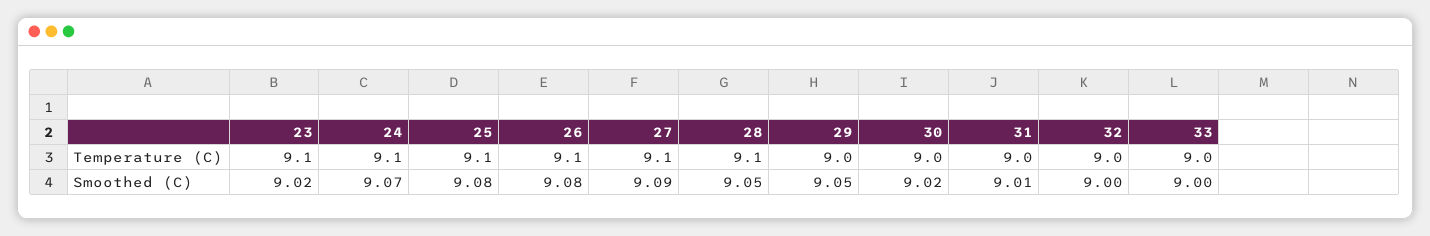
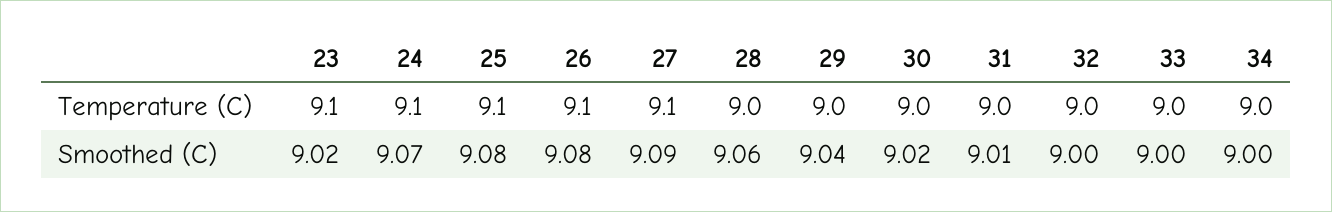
  {
    "23": {
      "Temperature (C)": 9.1,
      "Smoothed (C)": 9.02
    },
    "24": {
      "Temperature (C)": 9.1,
      "Smoothed (C)": 9.07
    },
    "25": {
      "Temperature (C)": 9.1,
      "Smoothed (C)": 9.08
    },
    "26": {
      "Temperature (C)": 9.1,
      "Smoothed (C)": 9.08
    },
    "27": {
      "Temperature (C)": 9.1,
      "Smoothed (C)": 9.09
    },
    "28": {
-     "Temperature (C)": 9.1,
+     "Temperature (C)": 9,
-     "Smoothed (C)": 9.05
+     "Smoothed (C)": 9.06
    },
    "29": {
      "Temperature (C)": 9,
-     "Smoothed (C)": 9.05
+     "Smoothed (C)": 9.04
    },
    "30": {
      "Temperature (C)": 9,
      "Smoothed (C)": 9.02
    },
    "31": {
      "Temperature (C)": 9,
      "Smoothed (C)": 9.01
    },
    "32": {
      "Temperature (C)": 9,
      "Smoothed (C)": 9
    },
    "33": {
      "Temperature (C)": 9,
      "Smoothed (C)": 9
-   }
+   },
+   "34": {
+     "Temperature (C)": 9,
+     "Smoothed (C)": 9
+   }
  }

